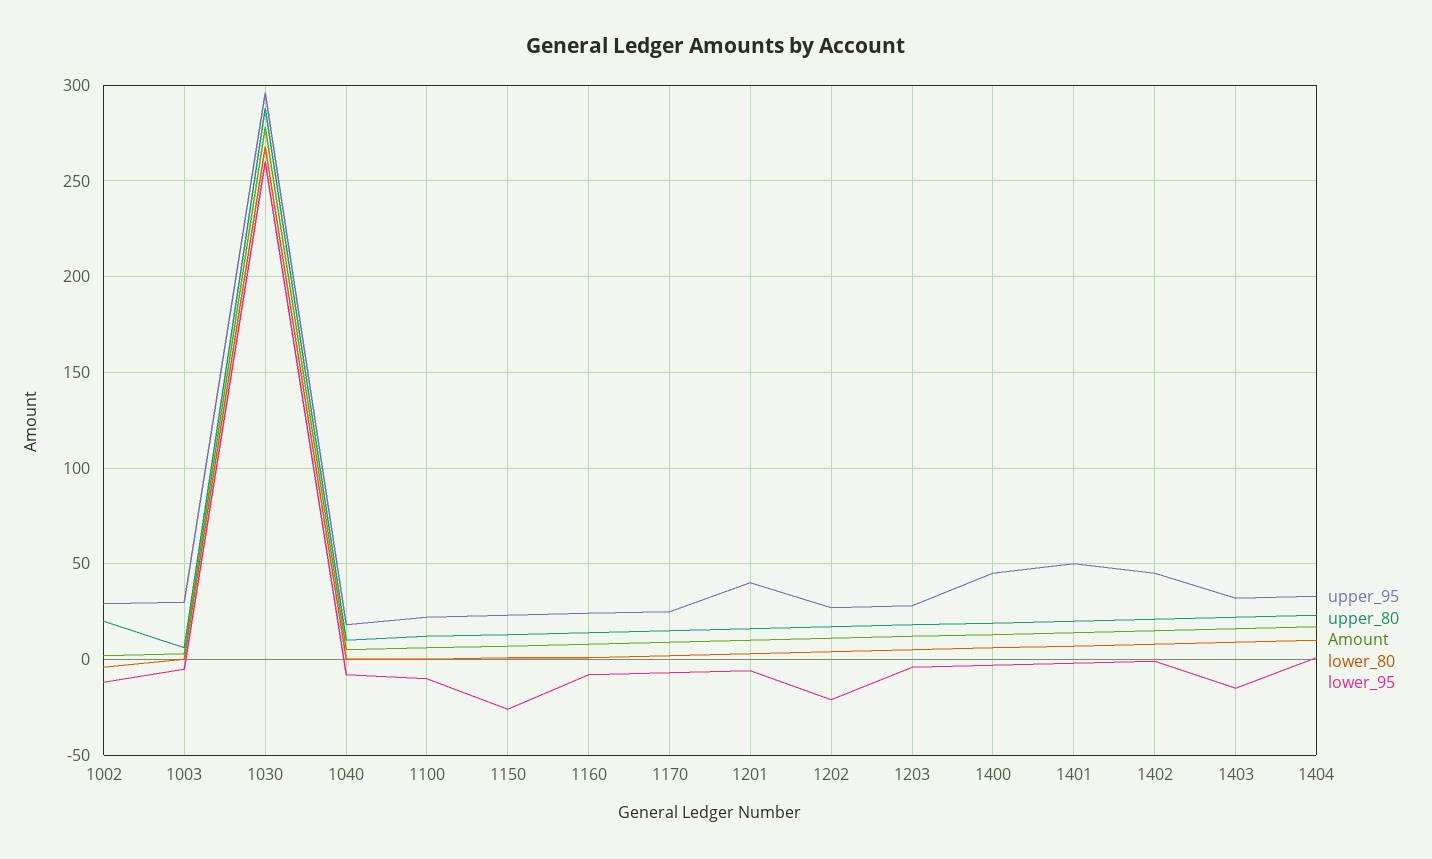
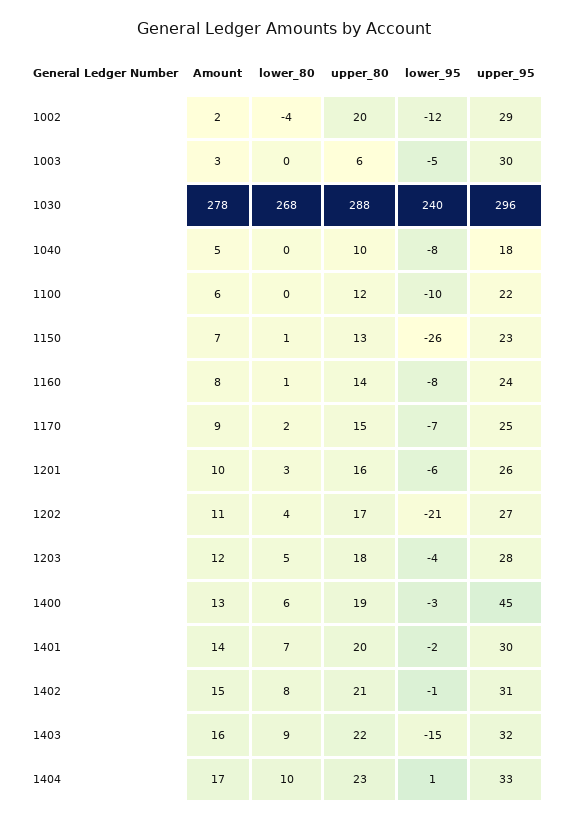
  {
    "upper_95": {
      "1002": 29,
      "1003": 30,
      "1030": 296,
      "1040": 18,
      "1100": 22,
      "1150": 23,
      "1160": 24,
      "1170": 25,
-     "1201": 40,
+     "1201": 26,
      "1202": 27,
      "1203": 28,
      "1400": 45,
-     "1401": 50,
+     "1401": 30,
-     "1402": 45,
+     "1402": 31,
      "1403": 32,
      "1404": 33
    },
    "upper_80": {
      "1002": 20,
      "1003": 6,
      "1030": 288,
      "1040": 10,
      "1100": 12,
      "1150": 13,
      "1160": 14,
      "1170": 15,
      "1201": 16,
      "1202": 17,
      "1203": 18,
      "1400": 19,
      "1401": 20,
      "1402": 21,
      "1403": 22,
      "1404": 23
    },
    "Amount": {
      "1002": 2,
      "1003": 3,
      "1030": 278,
      "1040": 5,
      "1100": 6,
      "1150": 7,
      "1160": 8,
      "1170": 9,
      "1201": 10,
      "1202": 11,
      "1203": 12,
      "1400": 13,
      "1401": 14,
      "1402": 15,
      "1403": 16,
      "1404": 17
    },
    "lower_80": {
      "1002": -4,
      "1003": 0,
      "1030": 268,
      "1040": 0,
      "1100": 0,
      "1150": 1,
      "1160": 1,
      "1170": 2,
      "1201": 3,
      "1202": 4,
      "1203": 5,
      "1400": 6,
      "1401": 7,
      "1402": 8,
      "1403": 9,
      "1404": 10
    },
    "lower_95": {
      "1002": -12,
      "1003": -5,
-     "1030": 260,
+     "1030": 240,
      "1040": -8,
      "1100": -10,
      "1150": -26,
      "1160": -8,
      "1170": -7,
      "1201": -6,
      "1202": -21,
      "1203": -4,
      "1400": -3,
      "1401": -2,
      "1402": -1,
      "1403": -15,
      "1404": 1
    }
  }

